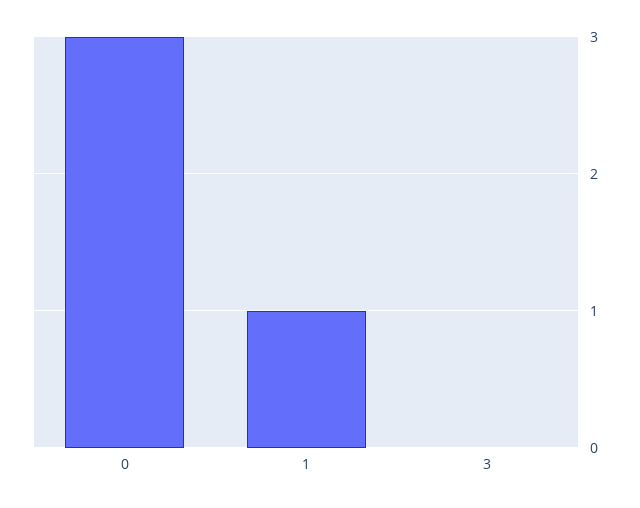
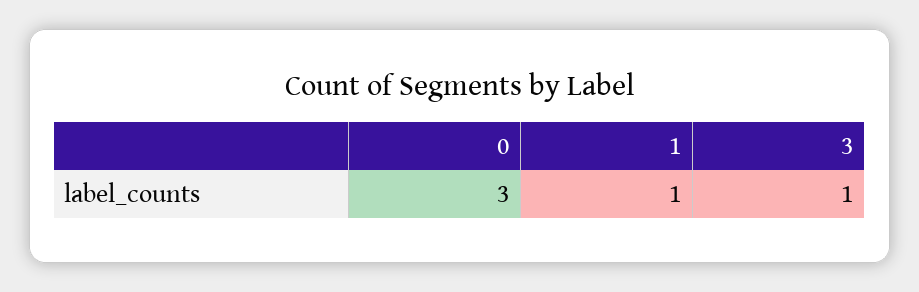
  {
    "0": 3,
    "1": 1,
-   "3": 0
+   "3": 1
  }

